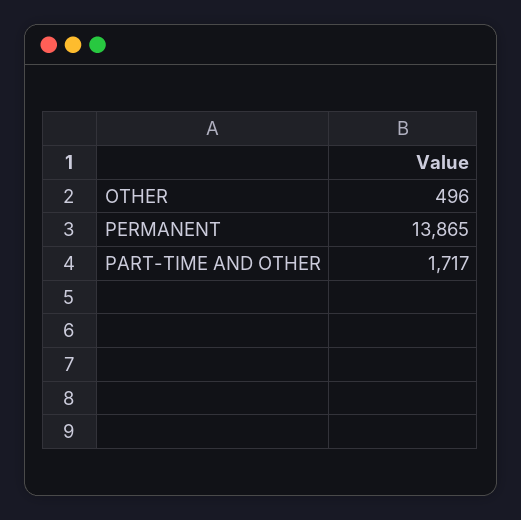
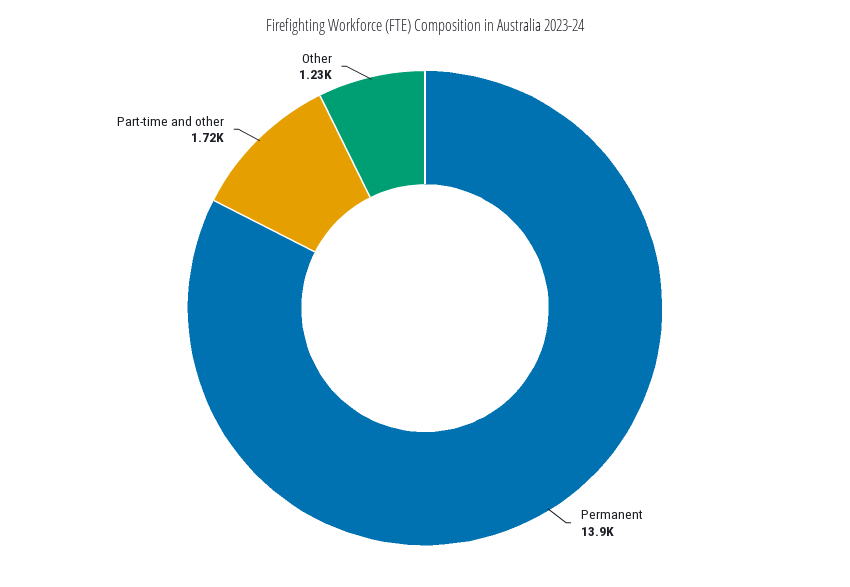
  {
-   "OTHER": 496,
+   "OTHER": 1230,
    "PERMANENT": 13865,
    "PART-TIME AND OTHER": 1717
  }

